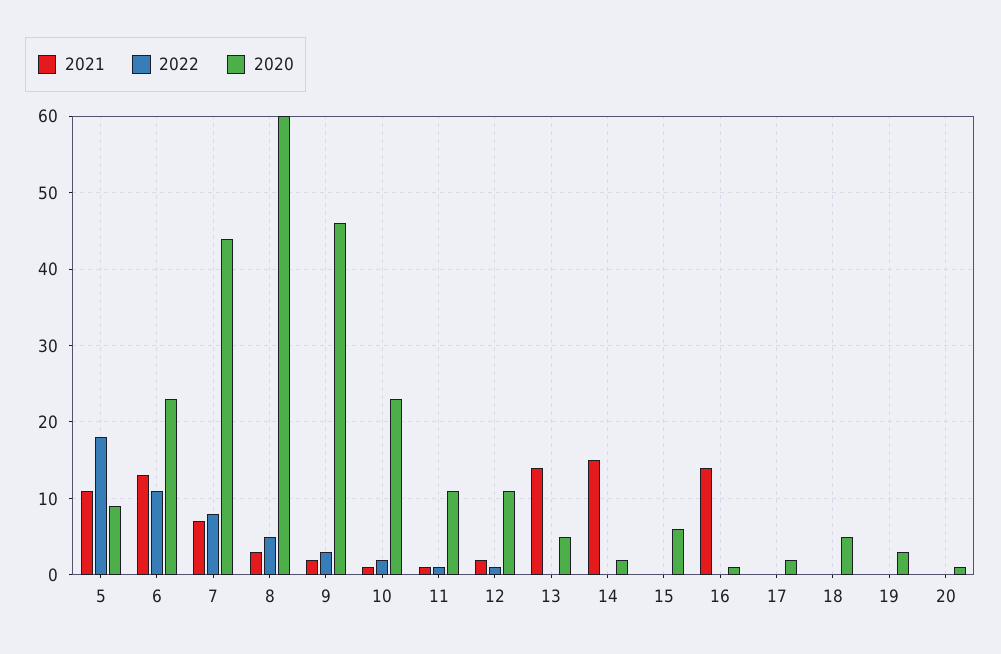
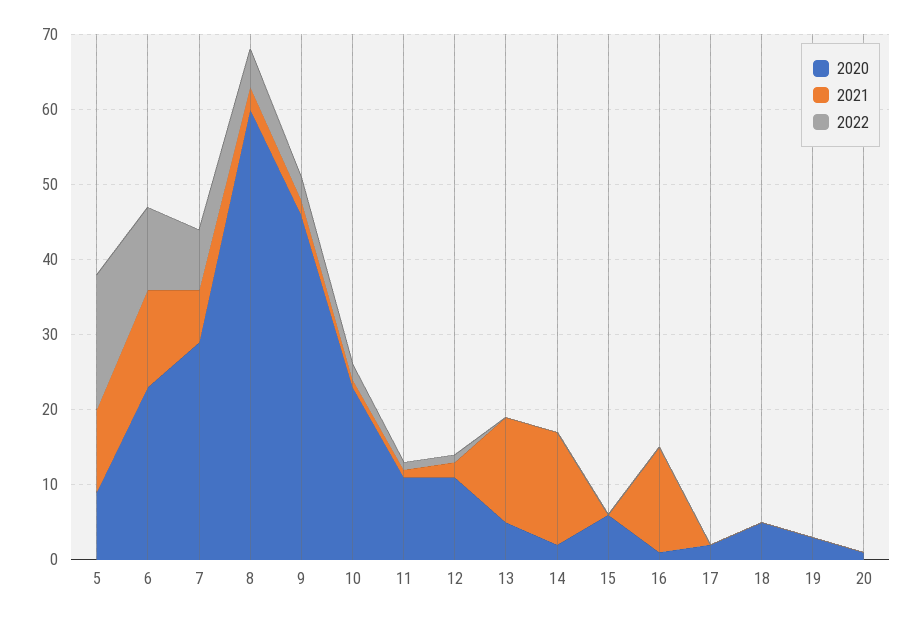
  {
    "2021": {
      "5": 11,
      "6": 13,
      "7": 7,
      "8": 3,
      "9": 2,
      "10": 1,
      "11": 1,
      "12": 2,
      "13": 14,
      "14": 15,
      "15": 0,
      "16": 14,
      "17": 0,
      "18": 0,
      "19": 0,
      "20": 0
    },
    "2022": {
      "5": 18,
      "6": 11,
      "7": 8,
      "8": 5,
      "9": 3,
      "10": 2,
      "11": 1,
      "12": 1,
      "13": 0,
      "14": 0,
      "15": 0,
      "16": 0,
      "17": 0,
      "18": 0,
      "19": 0,
      "20": 0
    },
    "2020": {
      "5": 9,
      "6": 23,
-     "7": 44,
+     "7": 30,
      "8": 60,
      "9": 46,
      "10": 23,
      "11": 11,
      "12": 11,
      "13": 5,
      "14": 2,
      "15": 6,
      "16": 1,
      "17": 2,
      "18": 5,
      "19": 3,
      "20": 1
    }
  }

